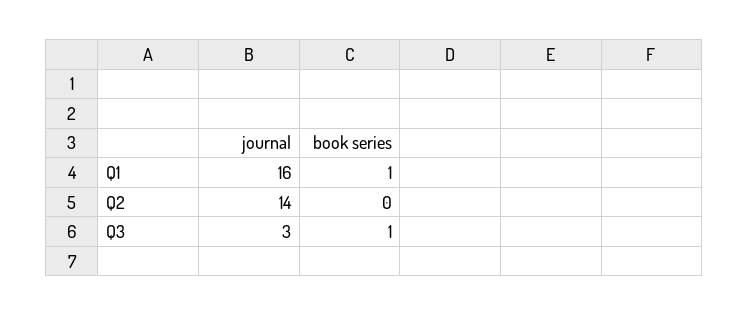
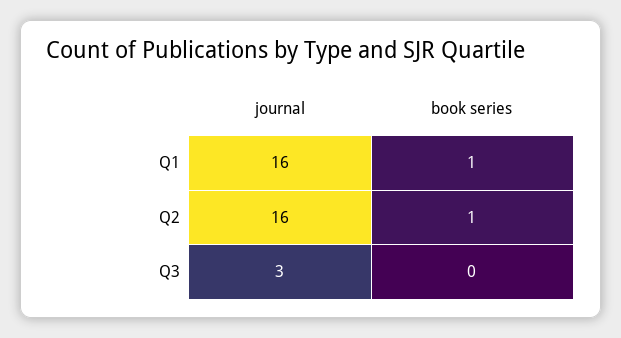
  {
    "journal": {
      "Q1": 16,
-     "Q2": 14,
+     "Q2": 16,
      "Q3": 3
    },
    "book series": {
      "Q1": 1,
-     "Q2": 0,
+     "Q2": 1,
-     "Q3": 1
+     "Q3": 0
    }
  }

